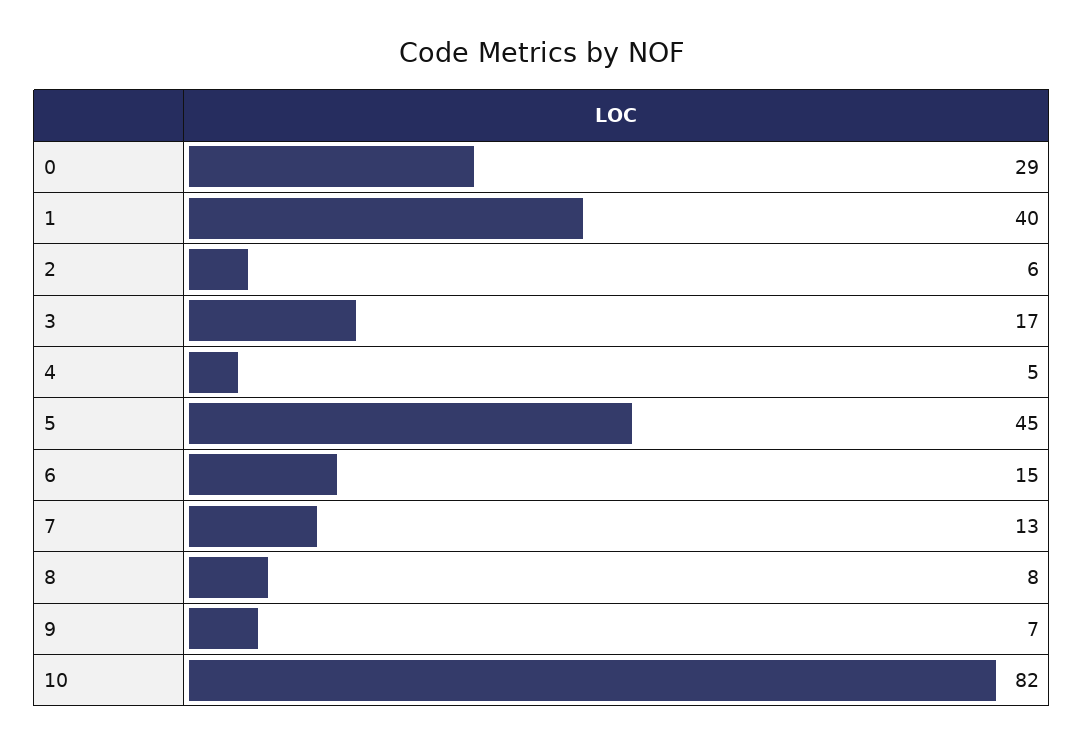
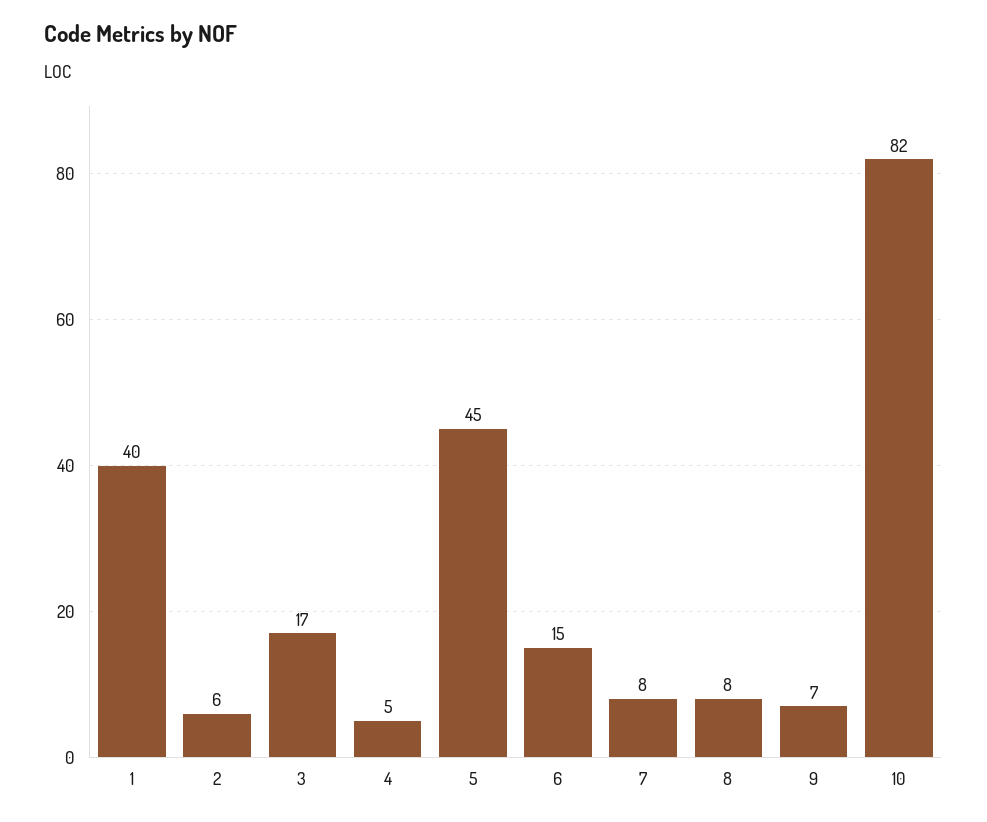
  {
-   "0": 29,
    "1": 40,
    "2": 6,
    "3": 17,
    "4": 5,
    "5": 45,
    "6": 15,
-   "7": 13,
+   "7": 8,
    "8": 8,
    "9": 7,
    "10": 82
  }

